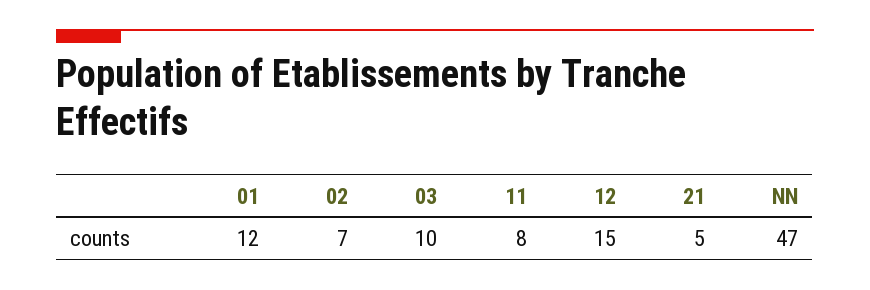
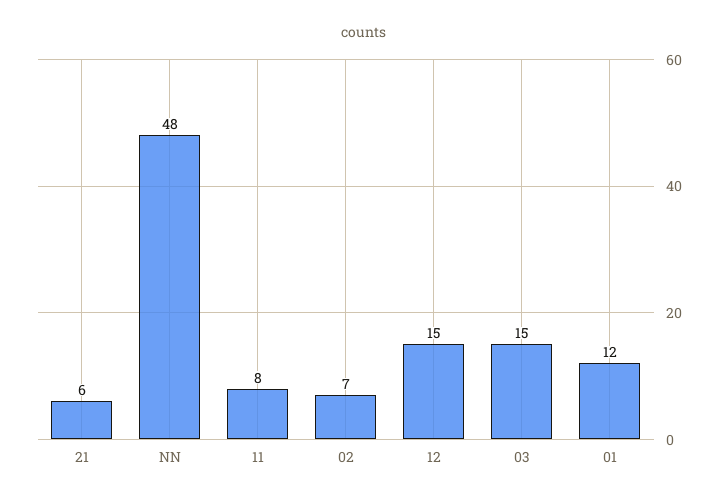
  {
    "01": 12,
    "02": 7,
-   "03": 10,
+   "03": 15,
    "11": 8,
    "12": 15,
-   "21": 5,
+   "21": 6,
-   "NN": 47
+   "NN": 48
  }

